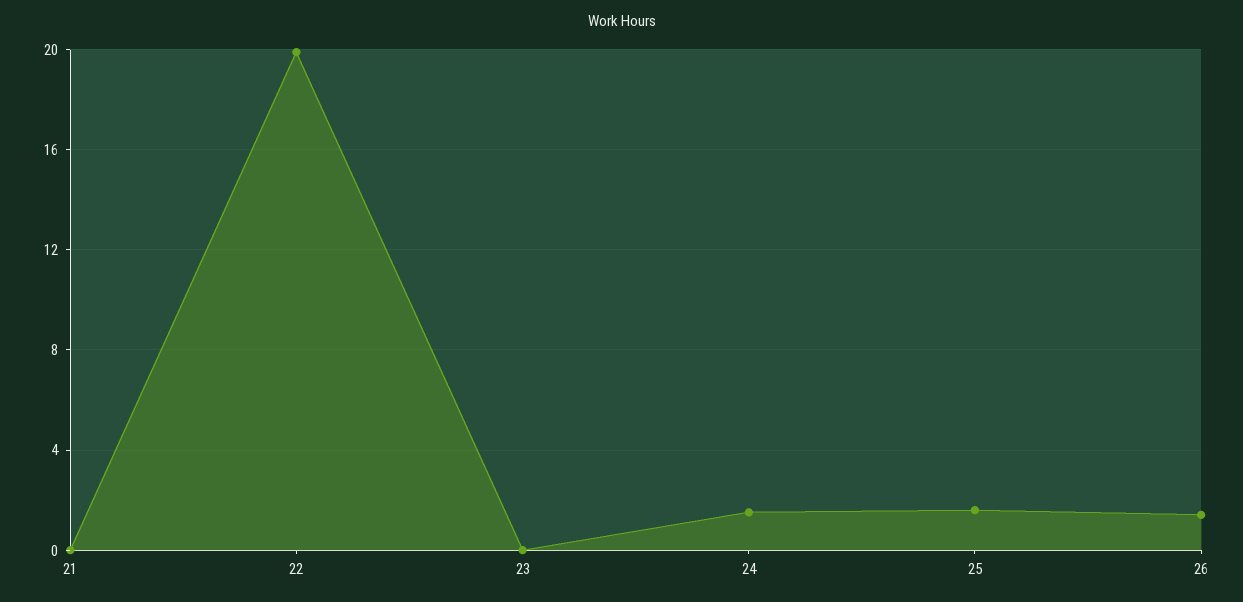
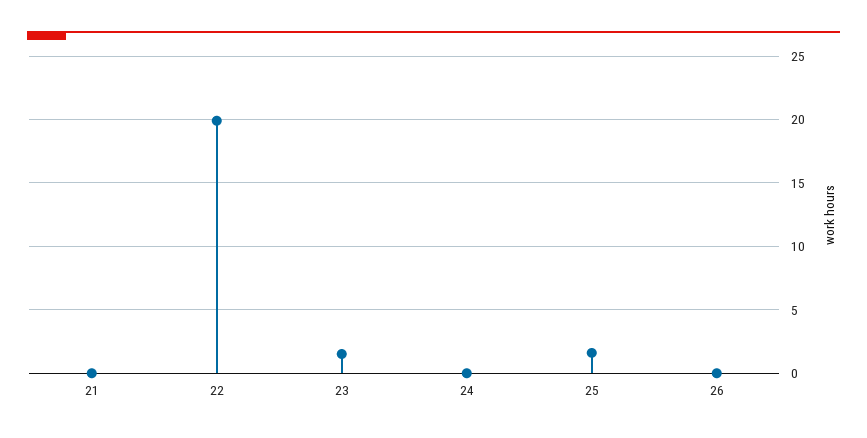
  {
    "21": 0,
    "22": 20,
-   "23": 0,
+   "23": 1.5,
-   "24": 1.5,
+   "24": 0,
    "25": 1.5,
-   "26": 1.5
+   "26": 0
  }

